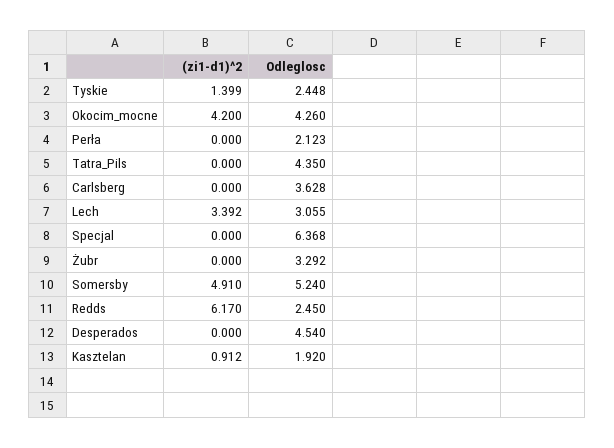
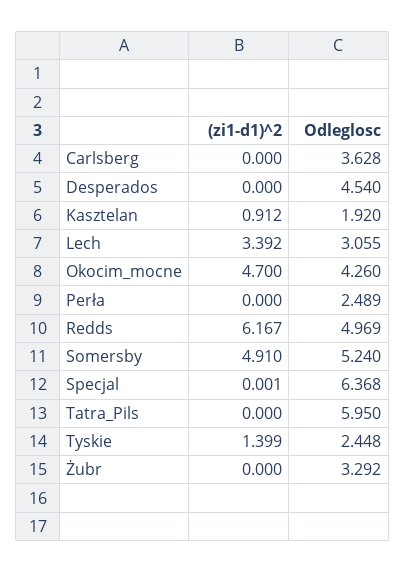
  {
    "(zi1-d1)^2": {
      "Tyskie": 1.399,
-     "Okocim_mocne": 4.2,
+     "Okocim_mocne": 4.7,
      "Perła": 0,
      "Tatra_Pils": 0,
      "Carlsberg": 0,
      "Lech": 3.392,
-     "Specjal": 0,
+     "Specjal": 0.001,
      "Żubr": 0,
      "Somersby": 4.91,
-     "Redds": 6.17,
+     "Redds": 6.167,
      "Desperados": 0,
      "Kasztelan": 0.912
    },
    "Odleglosc": {
      "Tyskie": 2.448,
      "Okocim_mocne": 4.26,
-     "Perła": 2.123,
+     "Perła": 2.489,
-     "Tatra_Pils": 4.35,
+     "Tatra_Pils": 5.95,
      "Carlsberg": 3.628,
      "Lech": 3.055,
      "Specjal": 6.368,
      "Żubr": 3.292,
      "Somersby": 5.24,
-     "Redds": 2.45,
+     "Redds": 4.969,
      "Desperados": 4.54,
      "Kasztelan": 1.92
    }
  }

